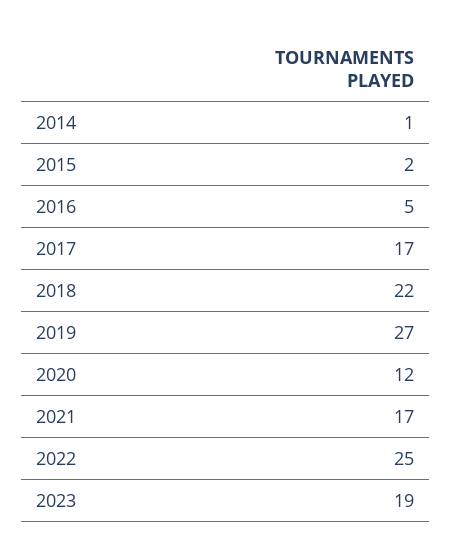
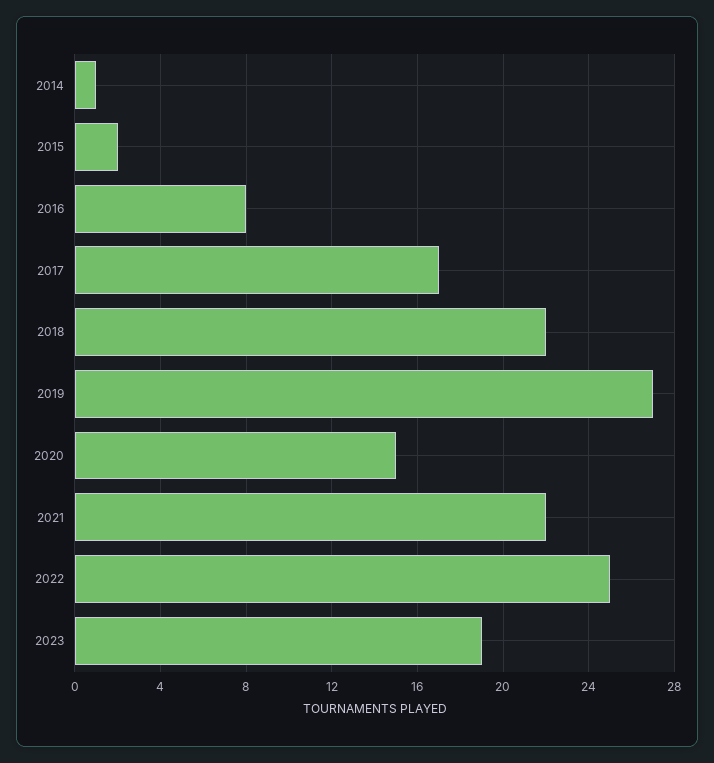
  {
    "2014": 1,
    "2015": 2,
-   "2016": 5,
+   "2016": 8,
    "2017": 17,
    "2018": 22,
    "2019": 27,
-   "2020": 12,
+   "2020": 15,
-   "2021": 17,
+   "2021": 22,
    "2022": 25,
    "2023": 19
  }

